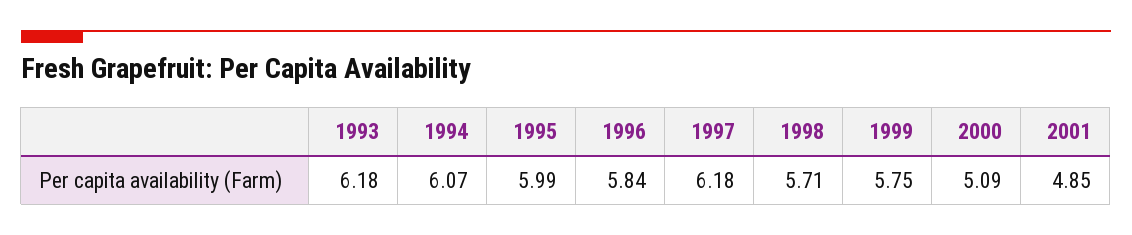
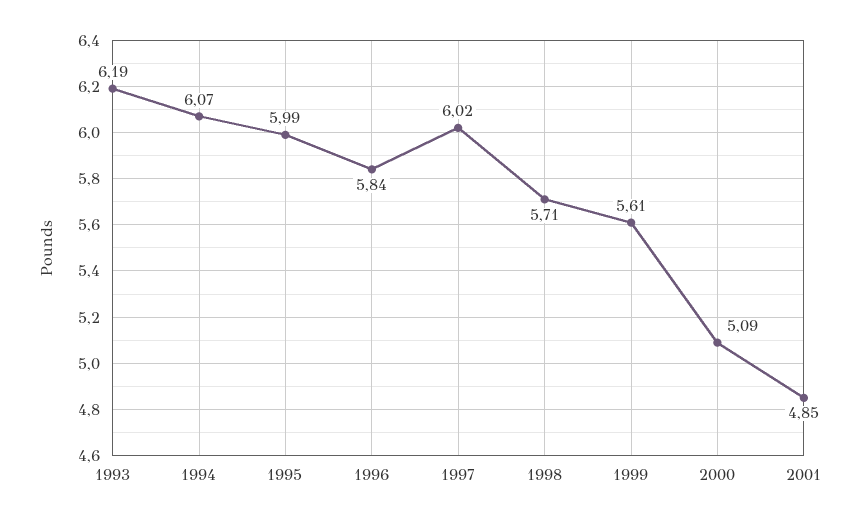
  {
-   "1993": 6.18,
+   "1993": 6.19,
    "1994": 6.07,
    "1995": 5.99,
    "1996": 5.84,
-   "1997": 6.18,
+   "1997": 6.02,
    "1998": 5.71,
-   "1999": 5.75,
+   "1999": 5.61,
    "2000": 5.09,
    "2001": 4.85
  }

